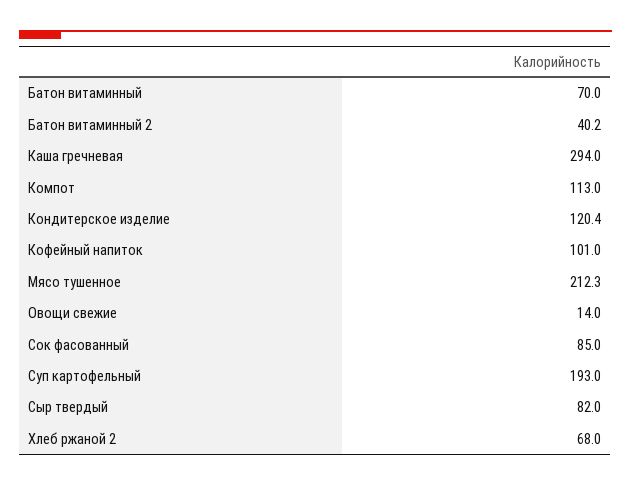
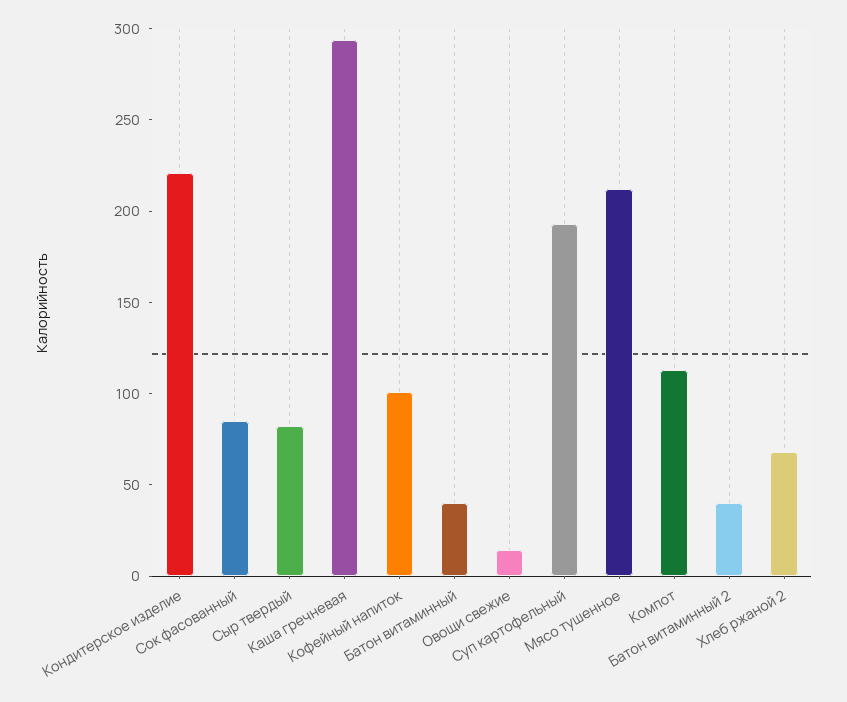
  {
-   "Батон витаминный": 70,
+   "Батон витаминный": 40,
    "Батон витаминный 2": 40.2,
    "Каша гречневая": 294,
    "Компот": 113,
-   "Кондитерское изделие": 120.4,
+   "Кондитерское изделие": 220,
    "Кофейный напиток": 101,
    "Мясо тушенное": 212.3,
    "Овощи свежие": 14,
    "Сок фасованный": 85,
    "Суп картофельный": 193,
    "Сыр твердый": 82,
    "Хлеб ржаной 2": 68
  }

